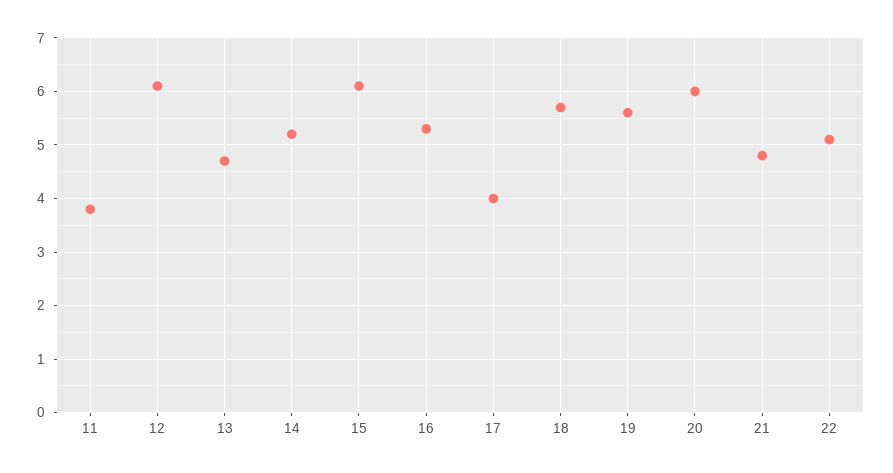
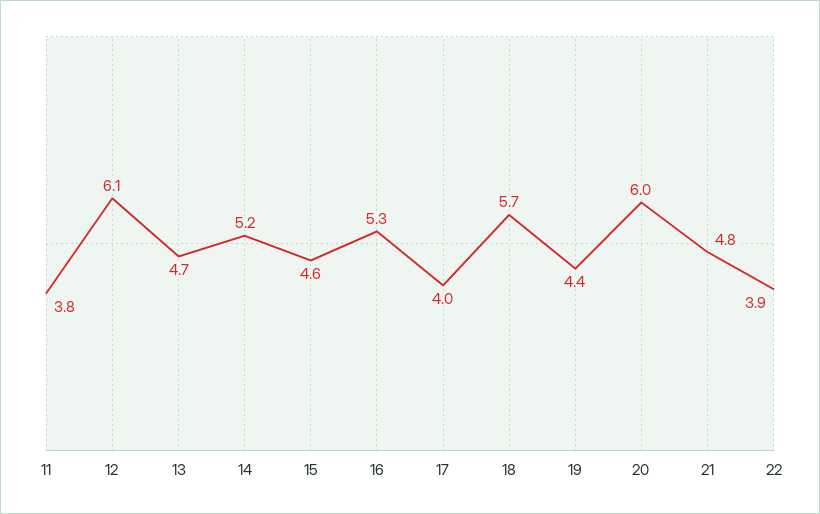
  {
    "11": 3.8,
    "12": 6.1,
    "13": 4.7,
    "14": 5.2,
-   "15": 6,
+   "15": 4.6,
    "16": 5.3,
    "17": 4,
    "18": 5.7,
-   "19": 5.5,
+   "19": 4.4,
    "20": 6,
    "21": 4.8,
-   "22": 5
+   "22": 3.9
  }

